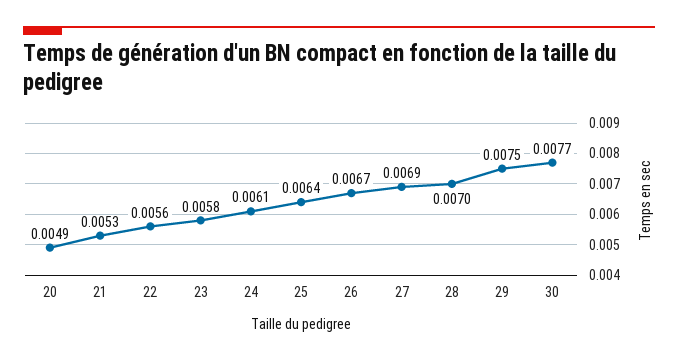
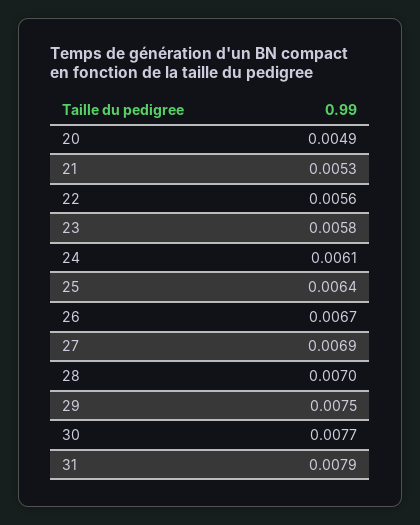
  {
    "20": 0.0049,
    "21": 0.0053,
    "22": 0.0056,
    "23": 0.0058,
    "24": 0.0061,
    "25": 0.0064,
    "26": 0.0067,
    "27": 0.0069,
    "28": 0.007,
    "29": 0.0075,
-   "30": 0.0077
+   "30": 0.0077,
+   "31": 0.0079
  }

